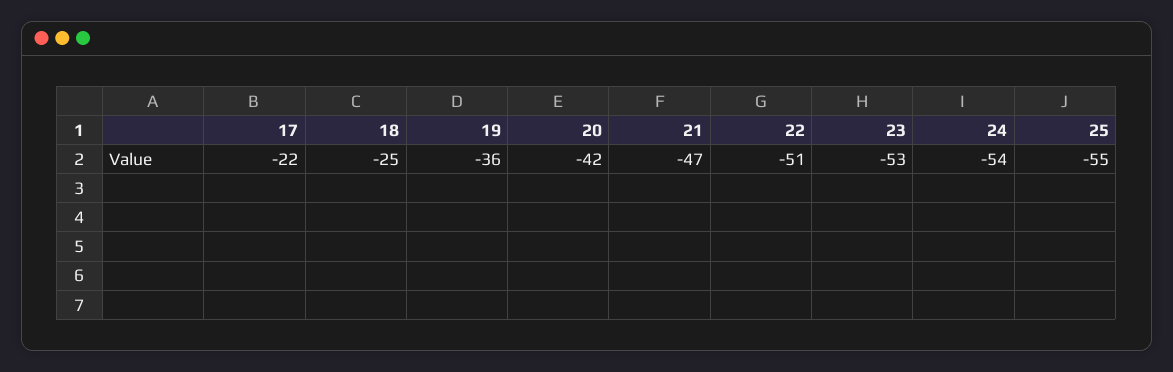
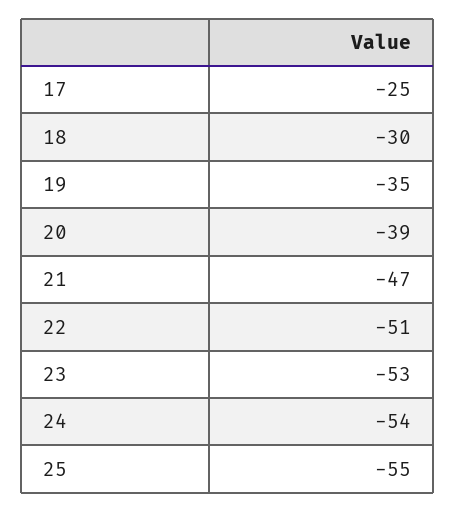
  {
-   "17": -22,
+   "17": -25,
-   "18": -25,
+   "18": -30,
-   "19": -36,
+   "19": -35,
-   "20": -42,
+   "20": -39,
    "21": -47,
    "22": -51,
    "23": -53,
    "24": -54,
    "25": -55
  }

